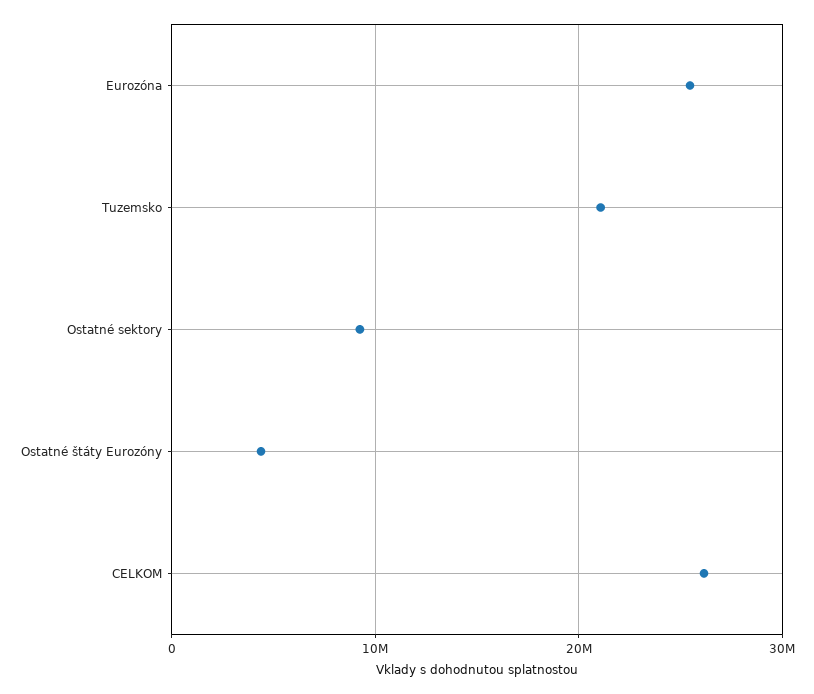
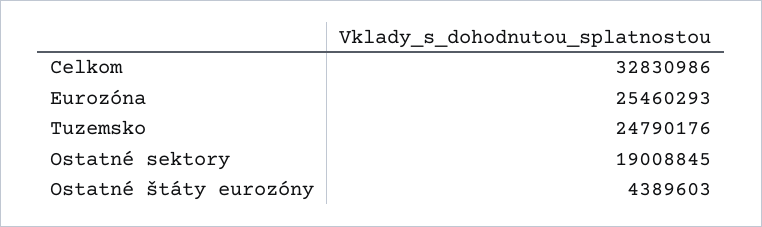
  {
    "Eurozóna": 25460293,
-   "Tuzemsko": 21000000,
+   "Tuzemsko": 24790176,
-   "Ostatné sektory": 9000000,
+   "Ostatné sektory": 19008845,
    "Ostatné štáty Eurozóny": 4389603,
-   "CELKOM": 26000000
+   "CELKOM": 32830986
  }

